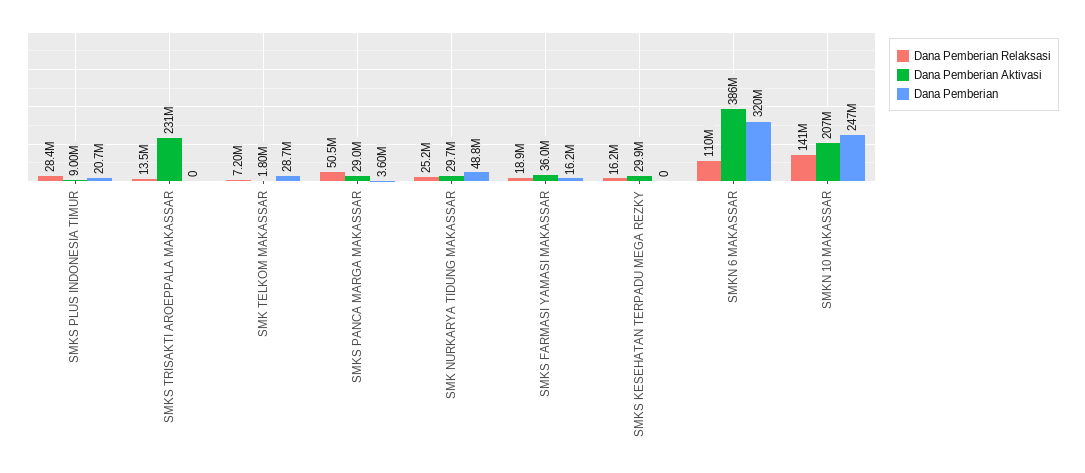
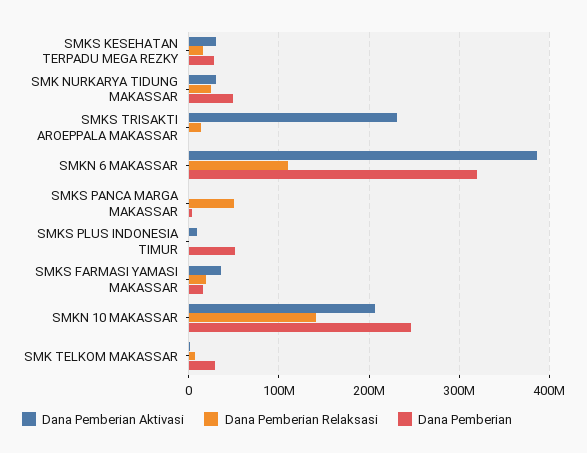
  {
    "Dana Pemberian Relaksasi": {
-     "SMKS PLUS INDONESIA TIMUR": 28400000,
+     "SMKS PLUS INDONESIA TIMUR": 0,
      "SMKS TRISAKTI AROEPPALA MAKASSAR": 13500000,
      "SMK TELKOM MAKASSAR": 7200000,
      "SMKS PANCA MARGA MAKASSAR": 50500000,
      "SMK NURKARYA TIDUNG MAKASSAR": 25200000,
      "SMKS FARMASI YAMASI MAKASSAR": 18900000,
      "SMKS KESEHATAN TERPADU MEGA REZKY": 16200000,
      "SMKN 6 MAKASSAR": 110000000,
      "SMKN 10 MAKASSAR": 141000000
    },
    "Dana Pemberian Aktivasi": {
      "SMKS PLUS INDONESIA TIMUR": 9000000,
      "SMKS TRISAKTI AROEPPALA MAKASSAR": 231000000,
      "SMK TELKOM MAKASSAR": 1800000,
-     "SMKS PANCA MARGA MAKASSAR": 29000000,
+     "SMKS PANCA MARGA MAKASSAR": 0,
      "SMK NURKARYA TIDUNG MAKASSAR": 29700000,
      "SMKS FARMASI YAMASI MAKASSAR": 36000000,
      "SMKS KESEHATAN TERPADU MEGA REZKY": 29900000,
      "SMKN 6 MAKASSAR": 386000000,
      "SMKN 10 MAKASSAR": 207000000
    },
    "Dana Pemberian": {
-     "SMKS PLUS INDONESIA TIMUR": 20700000,
+     "SMKS PLUS INDONESIA TIMUR": 50000000,
      "SMKS TRISAKTI AROEPPALA MAKASSAR": 0,
      "SMK TELKOM MAKASSAR": 28700000,
      "SMKS PANCA MARGA MAKASSAR": 3600000,
      "SMK NURKARYA TIDUNG MAKASSAR": 48800000,
      "SMKS FARMASI YAMASI MAKASSAR": 16200000,
-     "SMKS KESEHATAN TERPADU MEGA REZKY": 0,
+     "SMKS KESEHATAN TERPADU MEGA REZKY": 30000000,
      "SMKN 6 MAKASSAR": 320000000,
      "SMKN 10 MAKASSAR": 247000000
    }
  }

